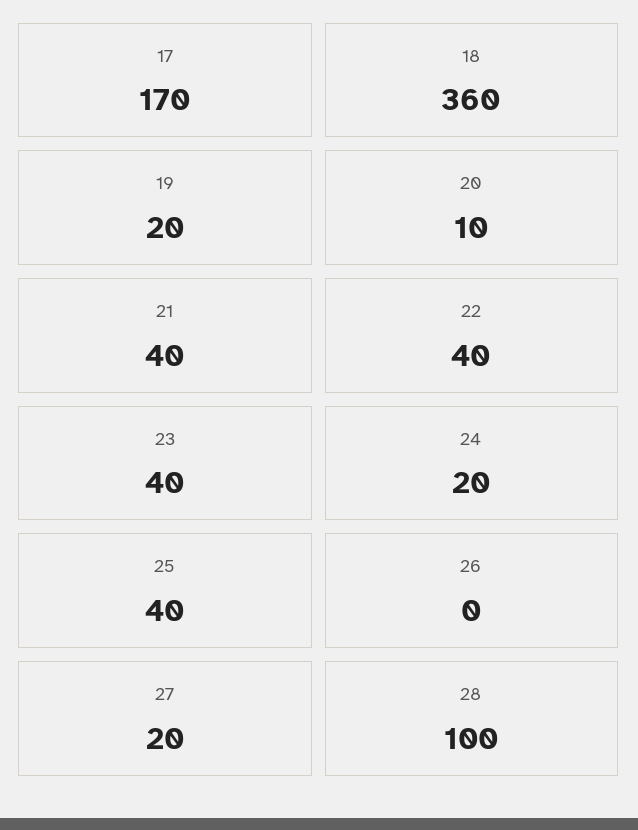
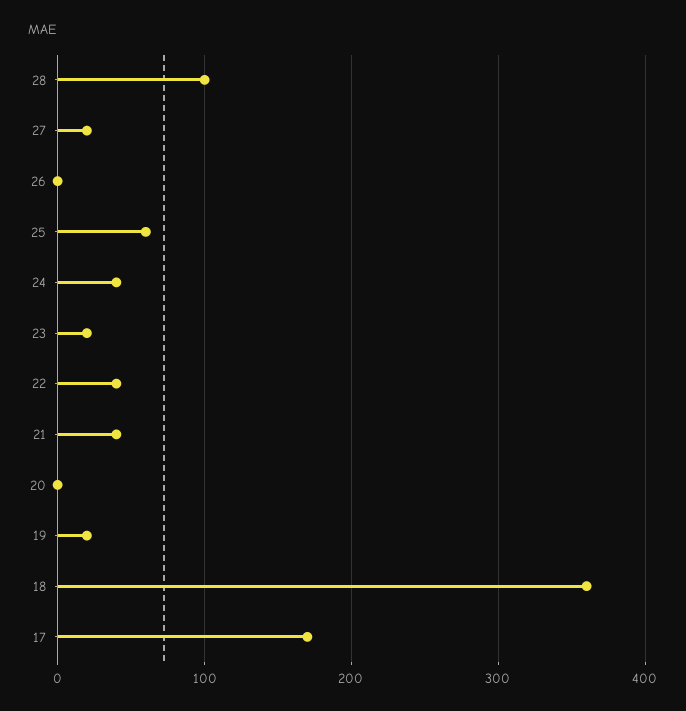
  {
    "17": 170,
    "18": 360,
    "19": 20,
-   "20": 10,
+   "20": 0,
    "21": 40,
    "22": 40,
-   "23": 40,
+   "23": 20,
-   "24": 20,
+   "24": 40,
-   "25": 40,
+   "25": 60,
    "26": 0,
    "27": 20,
    "28": 100
  }

